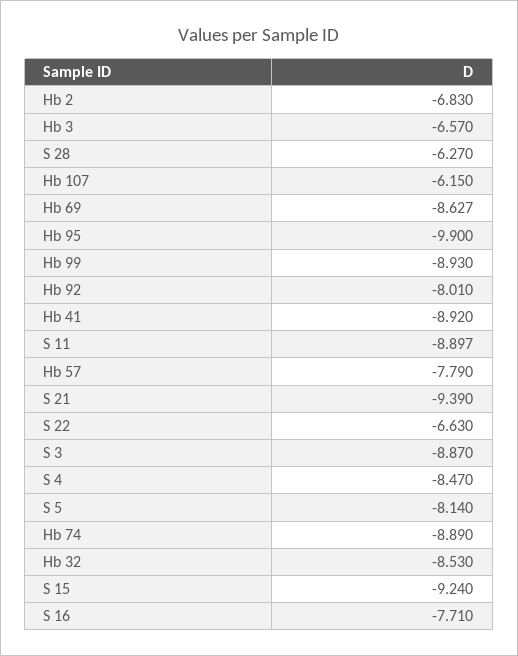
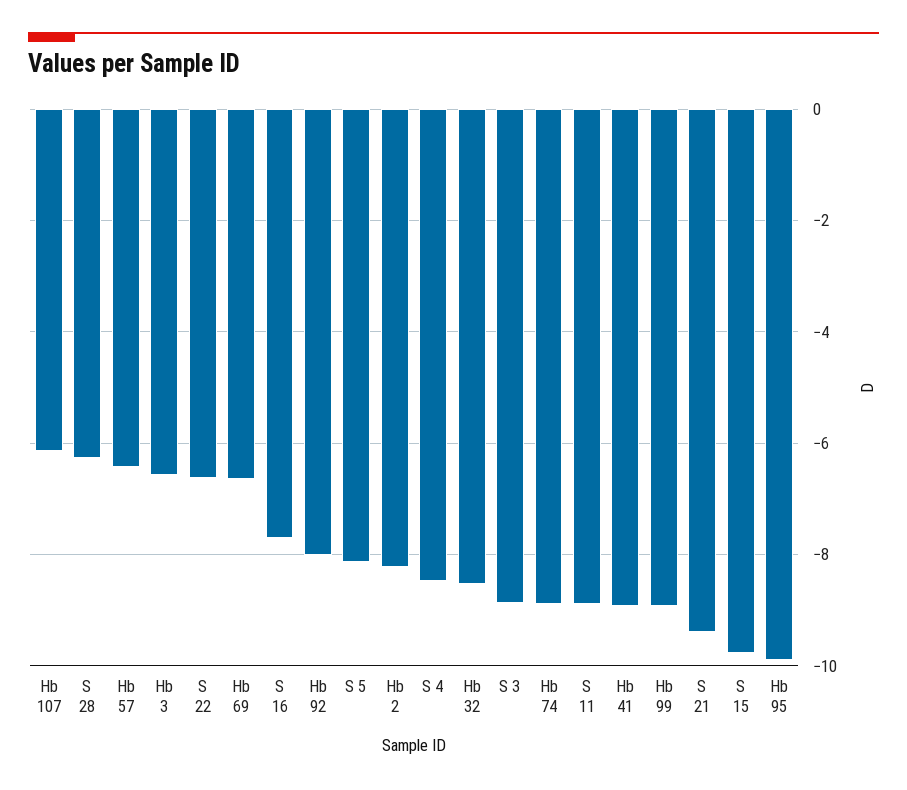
  {
-   "Hb 2": -6.83,
+   "Hb 2": -8.2,
    "Hb 3": -6.57,
    "S 28": -6.27,
    "Hb 107": -6.15,
-   "Hb 69": -8.627,
+   "Hb 69": -6.6,
    "Hb 95": -9.9,
    "Hb 99": -8.93,
    "Hb 92": -8.01,
    "Hb 41": -8.92,
    "S 11": -8.897,
-   "Hb 57": -7.79,
+   "Hb 57": -6.4,
    "S 21": -9.39,
    "S 22": -6.63,
    "S 3": -8.87,
    "S 4": -8.47,
    "S 5": -8.14,
    "Hb 74": -8.89,
    "Hb 32": -8.53,
-   "S 15": -9.24,
+   "S 15": -9.8,
    "S 16": -7.71
  }

